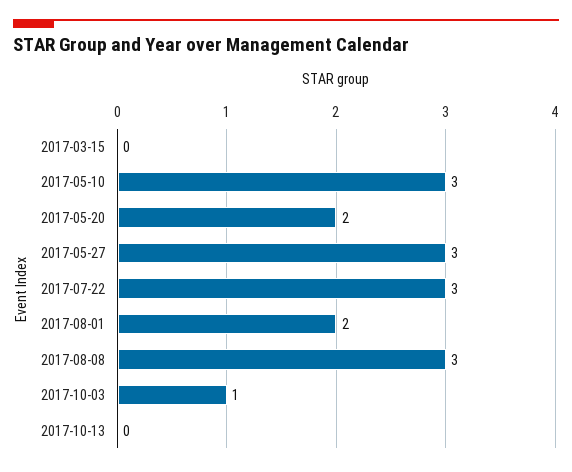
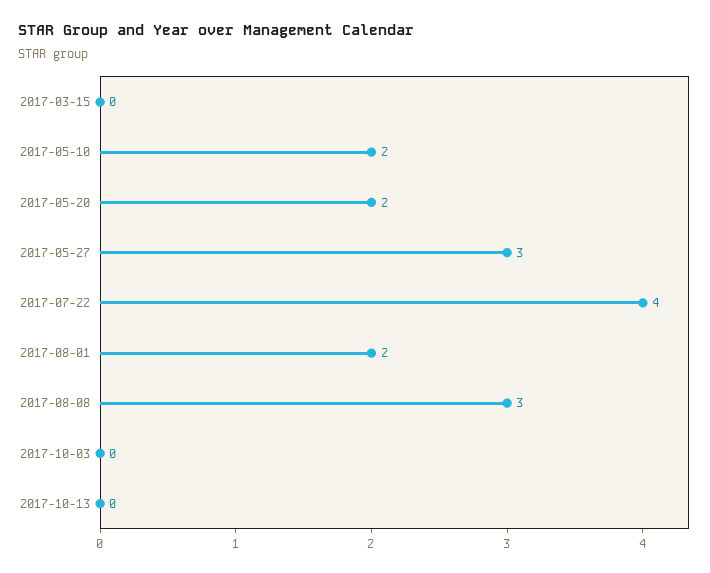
  {
    "2017-03-15": 0,
-   "2017-05-10": 3,
+   "2017-05-10": 2,
    "2017-05-20": 2,
    "2017-05-27": 3,
-   "2017-07-22": 3,
+   "2017-07-22": 4,
    "2017-08-01": 2,
    "2017-08-08": 3,
-   "2017-10-03": 1,
+   "2017-10-03": 0,
    "2017-10-13": 0
  }

